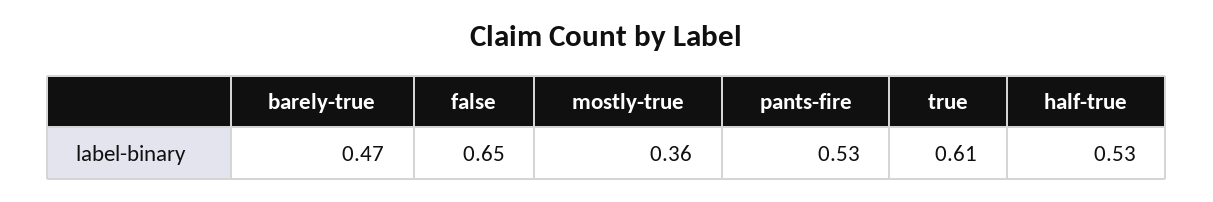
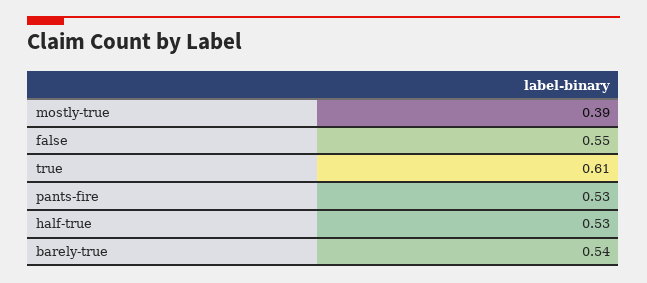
  {
-   "barely-true": 0.47,
+   "barely-true": 0.54,
-   "false": 0.65,
+   "false": 0.55,
-   "mostly-true": 0.36,
+   "mostly-true": 0.39,
    "pants-fire": 0.53,
    "true": 0.61,
    "half-true": 0.53
  }

